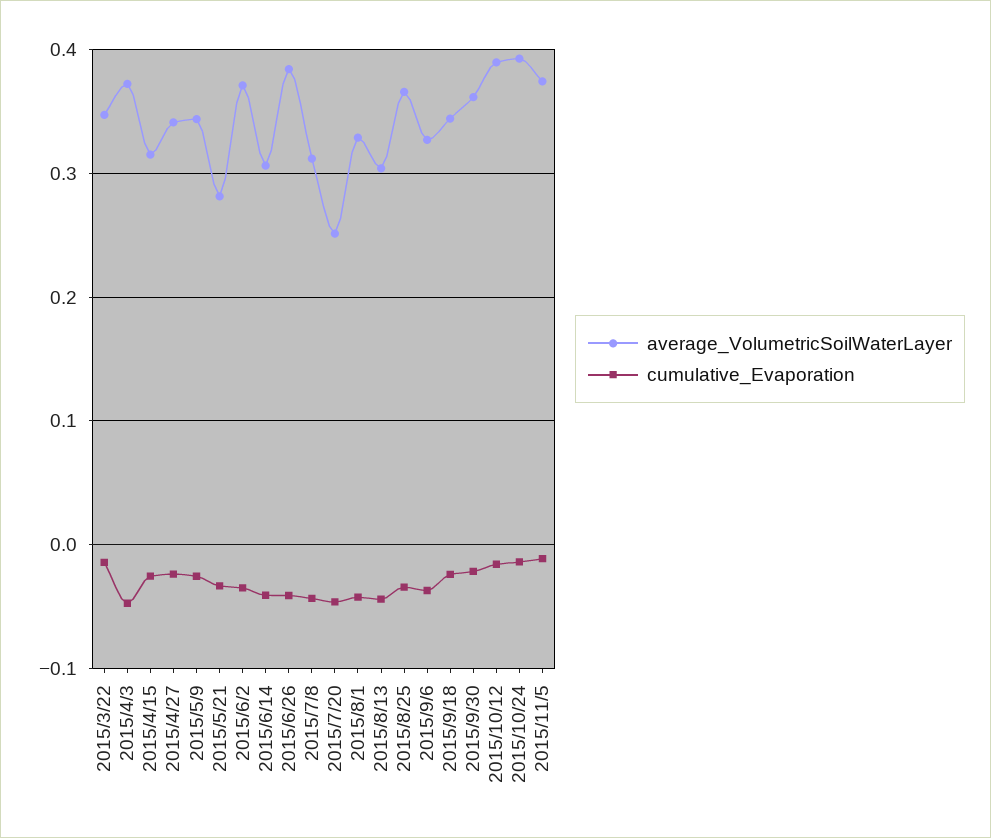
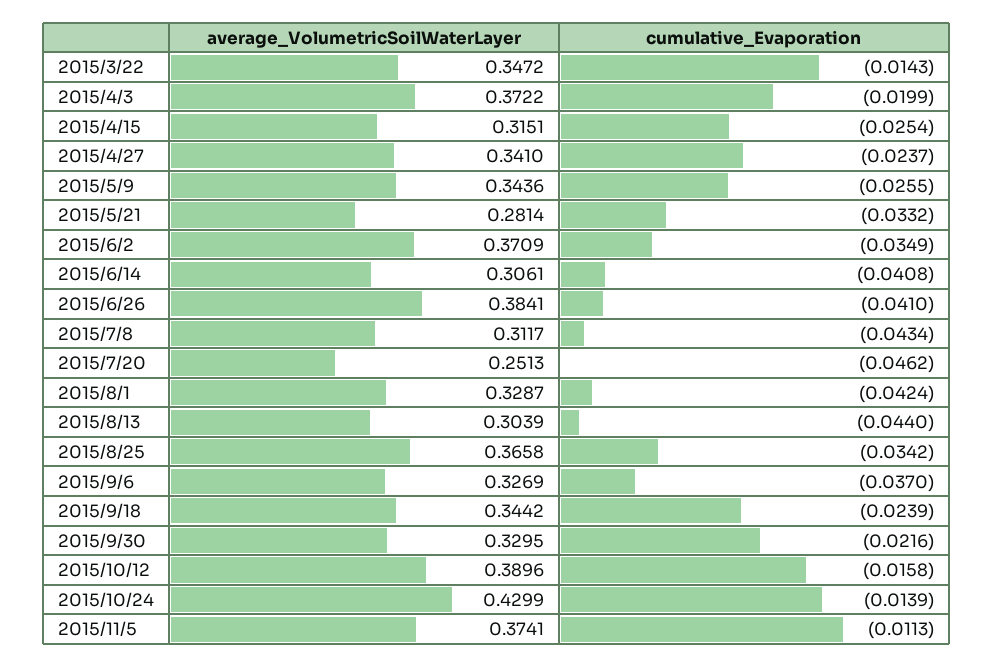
  {
    "average_VolumetricSoilWaterLayer": {
      "2015/3/22": 0.3472,
      "2015/4/3": 0.3722,
      "2015/4/15": 0.3151,
      "2015/4/27": 0.341,
      "2015/5/9": 0.3436,
      "2015/5/21": 0.2814,
      "2015/6/2": 0.3709,
      "2015/6/14": 0.3061,
      "2015/6/26": 0.3841,
      "2015/7/8": 0.3117,
      "2015/7/20": 0.2513,
      "2015/8/1": 0.3287,
      "2015/8/13": 0.3039,
      "2015/8/25": 0.3658,
      "2015/9/6": 0.3269,
      "2015/9/18": 0.3442,
-     "2015/9/30": 0.36,
+     "2015/9/30": 0.3295,
      "2015/10/12": 0.3896,
-     "2015/10/24": 0.39,
+     "2015/10/24": 0.4299,
      "2015/11/5": 0.3741
    },
    "cumulative_Evaporation": {
      "2015/3/22": -0.0143,
-     "2015/4/3": -0.05,
+     "2015/4/3": -0.0199,
      "2015/4/15": -0.0254,
      "2015/4/27": -0.0237,
      "2015/5/9": -0.0255,
      "2015/5/21": -0.0332,
      "2015/6/2": -0.0349,
      "2015/6/14": -0.0408,
      "2015/6/26": -0.041,
      "2015/7/8": -0.0434,
      "2015/7/20": -0.0462,
      "2015/8/1": -0.0424,
      "2015/8/13": -0.044,
      "2015/8/25": -0.0342,
      "2015/9/6": -0.037,
      "2015/9/18": -0.0239,
      "2015/9/30": -0.0216,
      "2015/10/12": -0.0158,
      "2015/10/24": -0.0139,
      "2015/11/5": -0.0113
    }
  }

